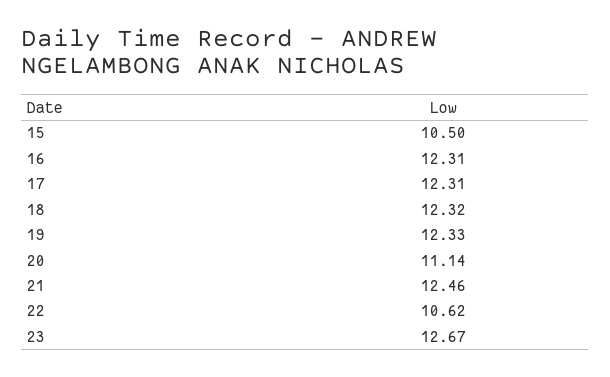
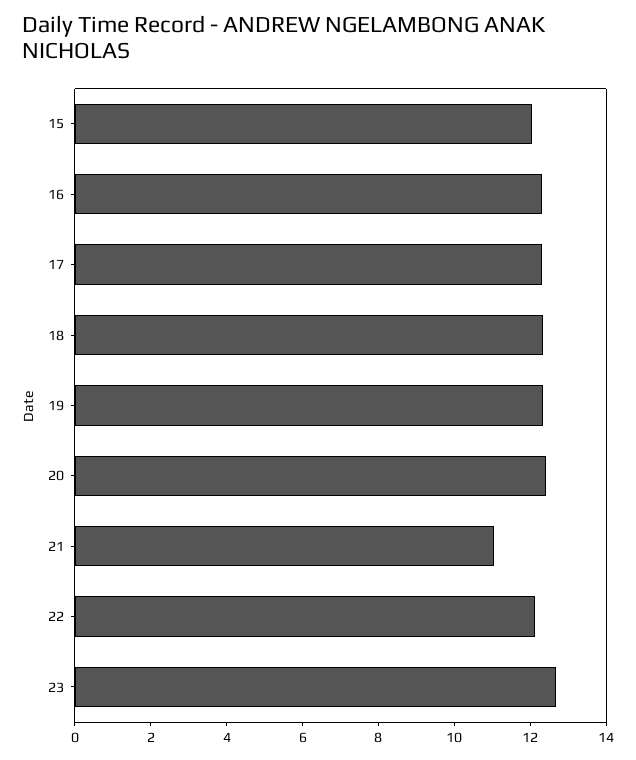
  {
-   "15": 10.5,
+   "15": 12,
    "16": 12.31,
    "17": 12.31,
    "18": 12.32,
    "19": 12.33,
-   "20": 11.14,
+   "20": 12.5,
-   "21": 12.46,
+   "21": 11,
-   "22": 10.62,
+   "22": 12,
    "23": 12.67
  }

